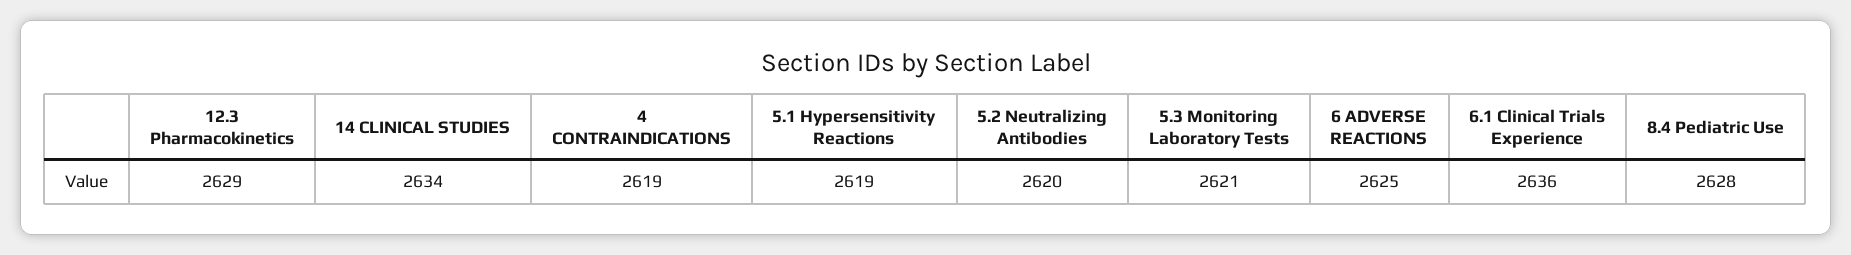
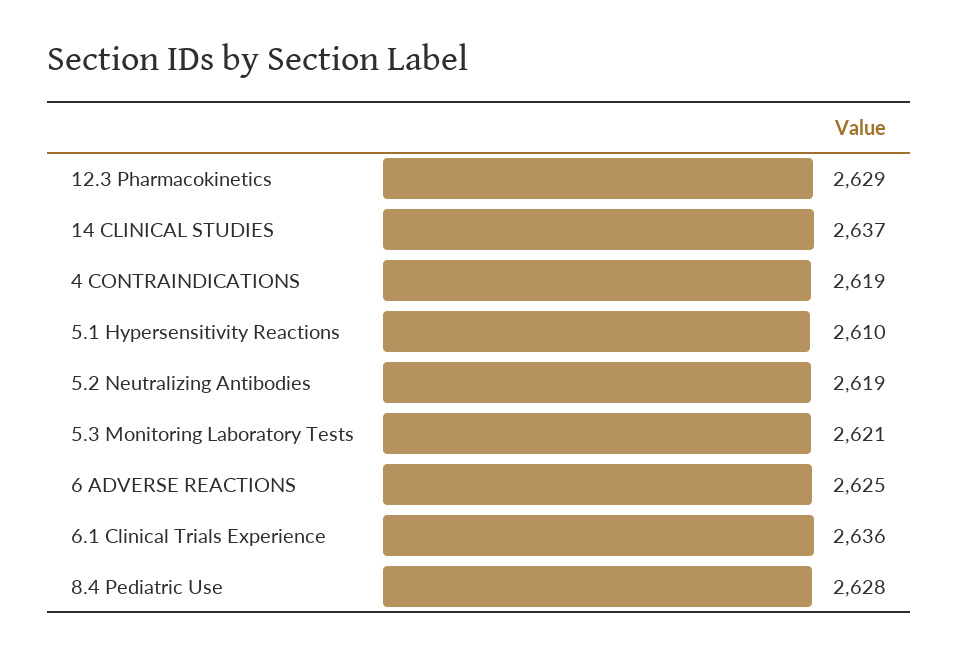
  {
    "12.3 Pharmacokinetics": 2629,
-   "14 CLINICAL STUDIES": 2634,
+   "14 CLINICAL STUDIES": 2637,
    "4 CONTRAINDICATIONS": 2619,
-   "5.1 Hypersensitivity Reactions": 2619,
+   "5.1 Hypersensitivity Reactions": 2610,
-   "5.2 Neutralizing Antibodies": 2620,
+   "5.2 Neutralizing Antibodies": 2619,
    "5.3 Monitoring Laboratory Tests": 2621,
    "6 ADVERSE REACTIONS": 2625,
    "6.1 Clinical Trials Experience": 2636,
    "8.4 Pediatric Use": 2628
  }

